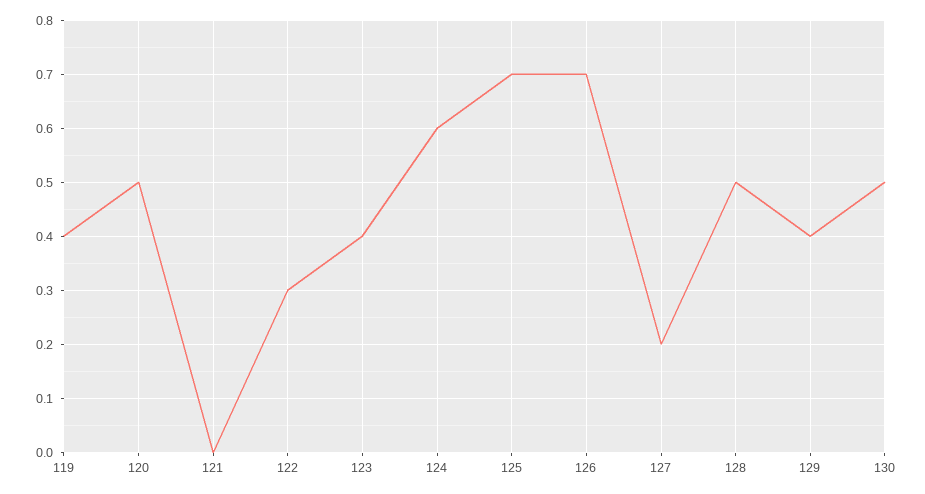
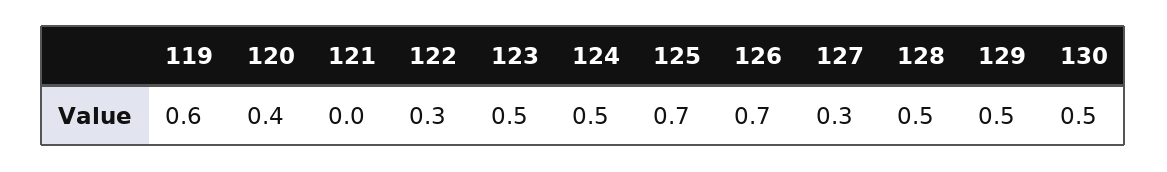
  {
-   "119": 0.4,
+   "119": 0.6,
-   "120": 0.5,
+   "120": 0.4,
    "121": 0,
    "122": 0.3,
-   "123": 0.4,
+   "123": 0.5,
-   "124": 0.6,
+   "124": 0.5,
    "125": 0.7,
    "126": 0.7,
-   "127": 0.2,
+   "127": 0.3,
    "128": 0.5,
-   "129": 0.4,
+   "129": 0.5,
    "130": 0.5
  }

